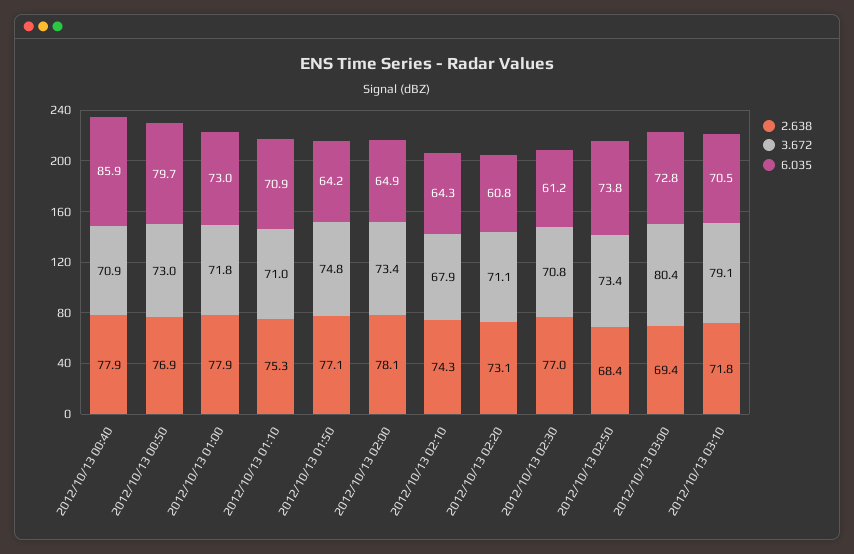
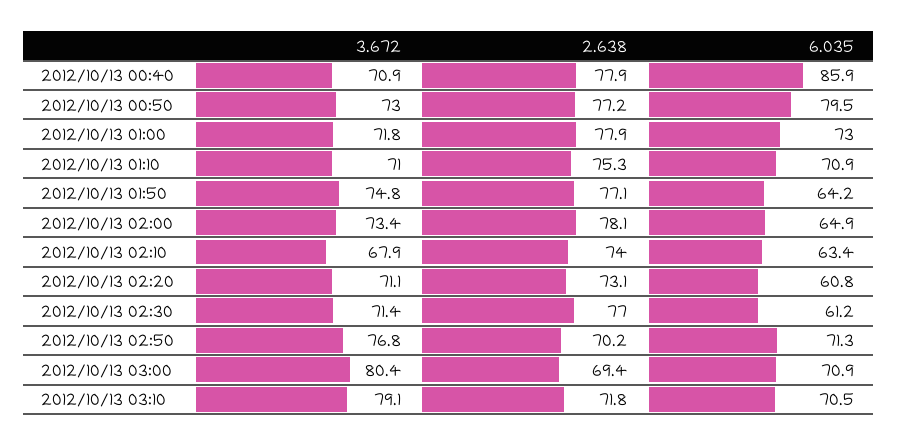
  {
    "2.638": {
      "2012/10/13 00:40": 77.9,
-     "2012/10/13 00:50": 76.9,
+     "2012/10/13 00:50": 77.2,
      "2012/10/13 01:00": 77.9,
      "2012/10/13 01:10": 75.3,
      "2012/10/13 01:50": 77.1,
      "2012/10/13 02:00": 78.1,
-     "2012/10/13 02:10": 74.3,
+     "2012/10/13 02:10": 74,
      "2012/10/13 02:20": 73.1,
      "2012/10/13 02:30": 77,
-     "2012/10/13 02:50": 68.4,
+     "2012/10/13 02:50": 70.2,
      "2012/10/13 03:00": 69.4,
      "2012/10/13 03:10": 71.8
    },
    "3.672": {
      "2012/10/13 00:40": 70.9,
      "2012/10/13 00:50": 73,
      "2012/10/13 01:00": 71.8,
      "2012/10/13 01:10": 71,
      "2012/10/13 01:50": 74.8,
      "2012/10/13 02:00": 73.4,
      "2012/10/13 02:10": 67.9,
      "2012/10/13 02:20": 71.1,
-     "2012/10/13 02:30": 70.8,
+     "2012/10/13 02:30": 71.4,
-     "2012/10/13 02:50": 73.4,
+     "2012/10/13 02:50": 76.8,
      "2012/10/13 03:00": 80.4,
      "2012/10/13 03:10": 79.1
    },
    "6.035": {
      "2012/10/13 00:40": 85.9,
-     "2012/10/13 00:50": 79.7,
+     "2012/10/13 00:50": 79.5,
      "2012/10/13 01:00": 73,
      "2012/10/13 01:10": 70.9,
      "2012/10/13 01:50": 64.2,
      "2012/10/13 02:00": 64.9,
-     "2012/10/13 02:10": 64.3,
+     "2012/10/13 02:10": 63.4,
      "2012/10/13 02:20": 60.8,
      "2012/10/13 02:30": 61.2,
-     "2012/10/13 02:50": 73.8,
+     "2012/10/13 02:50": 71.3,
-     "2012/10/13 03:00": 72.8,
+     "2012/10/13 03:00": 70.9,
      "2012/10/13 03:10": 70.5
    }
  }

